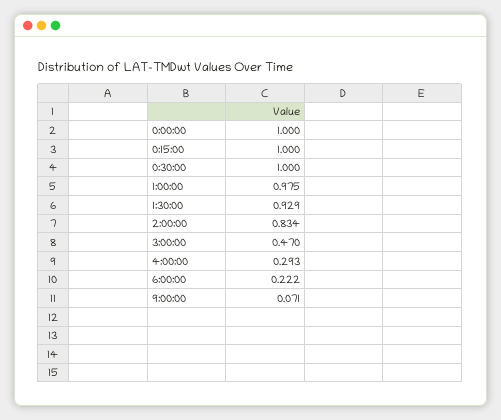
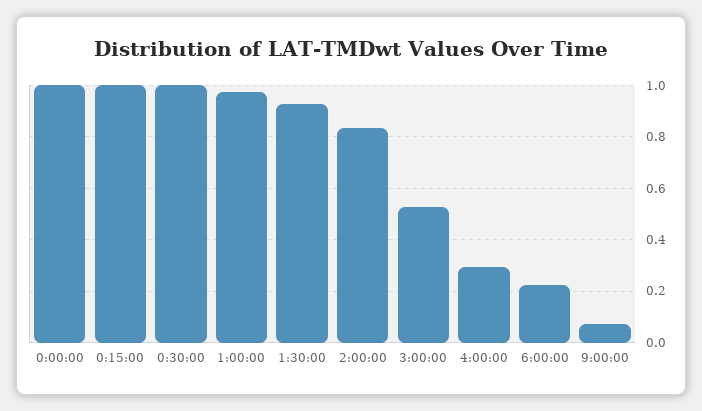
  {
    "0:00:00": 1,
    "0:15:00": 1,
    "0:30:00": 1,
    "1:00:00": 0.975,
    "1:30:00": 0.929,
    "2:00:00": 0.834,
-   "3:00:00": 0.47,
+   "3:00:00": 0.525,
    "4:00:00": 0.293,
    "6:00:00": 0.222,
    "9:00:00": 0.071
  }

